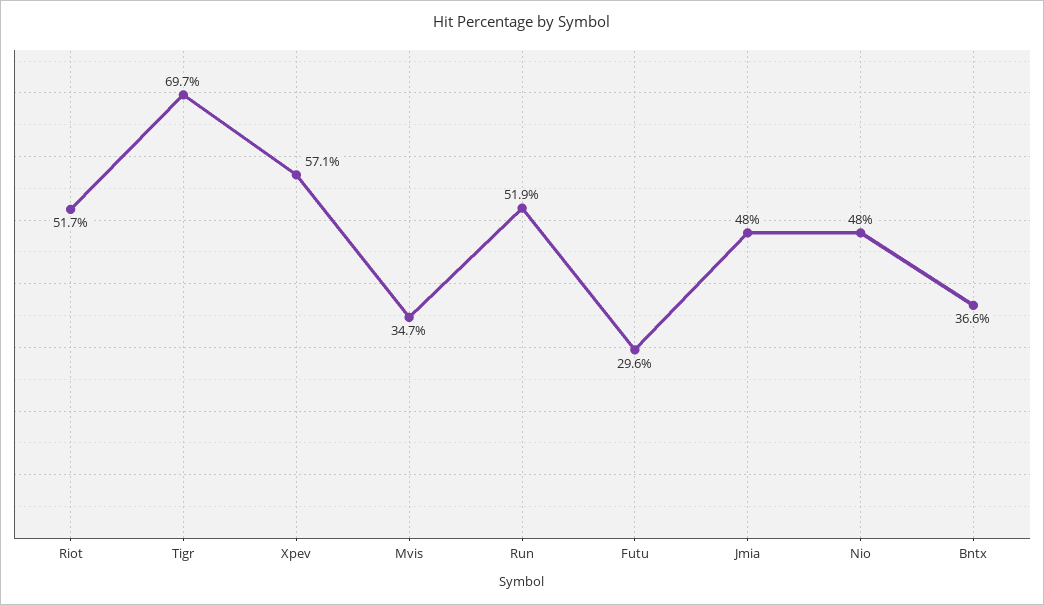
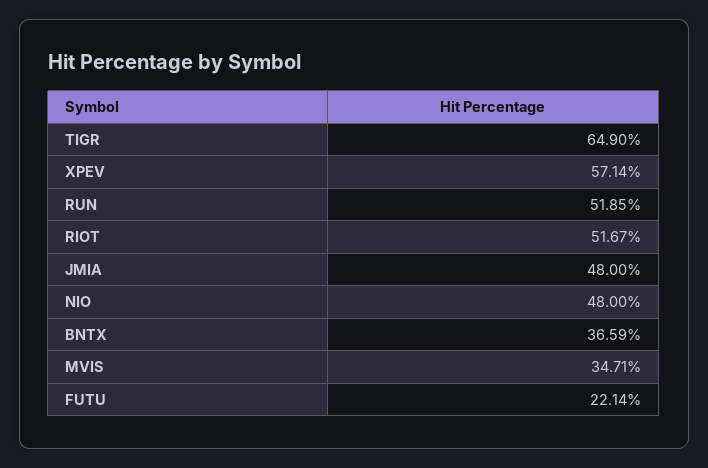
  {
    "Riot": 51.67,
-   "Tigr": 69.7,
+   "Tigr": 64.9,
    "Xpev": 57.14,
    "Mvis": 34.71,
    "Run": 51.85,
-   "Futu": 29.6,
+   "Futu": 22.14,
    "Jmia": 48,
    "Nio": 48,
    "Bntx": 36.59
  }

